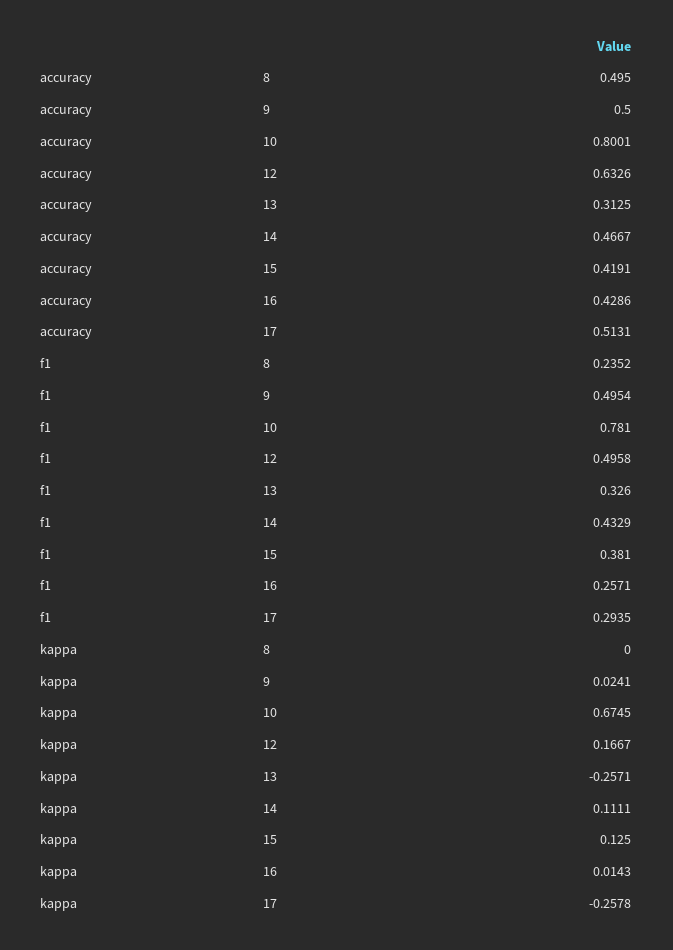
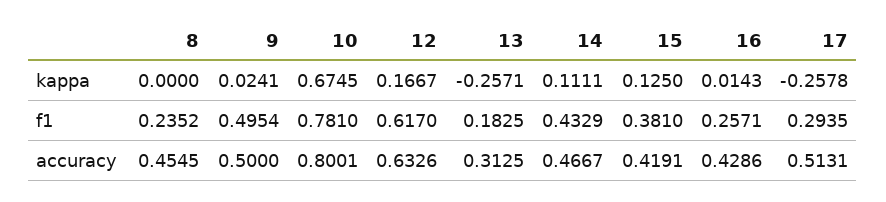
  {
    "accuracy": {
-     "8": 0.495,
+     "8": 0.4545,
      "9": 0.5,
      "10": 0.8001,
      "12": 0.6326,
      "13": 0.3125,
      "14": 0.4667,
      "15": 0.4191,
      "16": 0.4286,
      "17": 0.5131
    },
    "f1": {
      "8": 0.2352,
      "9": 0.4954,
      "10": 0.781,
-     "12": 0.4958,
+     "12": 0.617,
-     "13": 0.326,
+     "13": 0.1825,
      "14": 0.4329,
      "15": 0.381,
      "16": 0.2571,
      "17": 0.2935
    },
    "kappa": {
      "8": 0,
      "9": 0.0241,
      "10": 0.6745,
      "12": 0.1667,
      "13": -0.2571,
      "14": 0.1111,
      "15": 0.125,
      "16": 0.0143,
      "17": -0.2578
    }
  }

